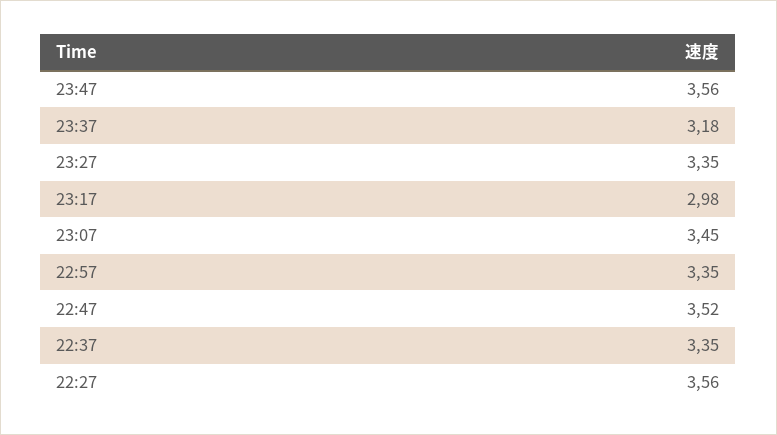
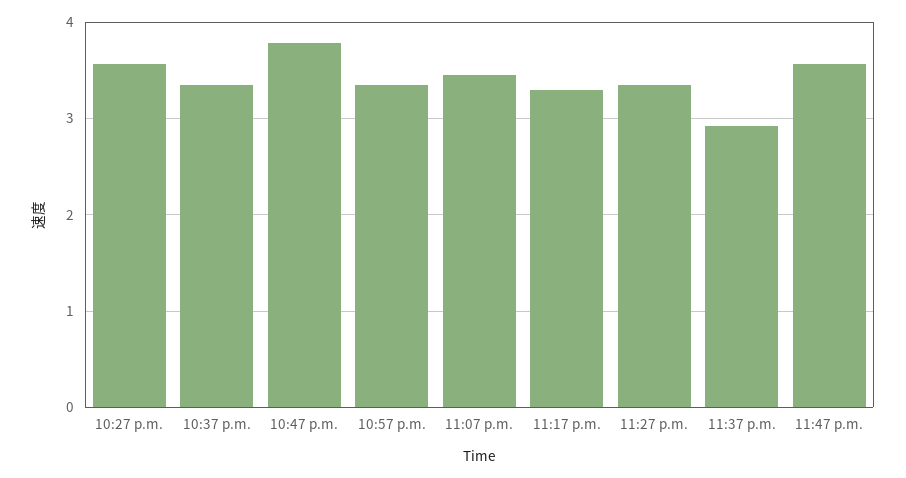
  {
    "23:47": 3.56,
-   "23:37": 3.18,
+   "23:37": 2.9,
    "23:27": 3.35,
-   "23:17": 2.98,
+   "23:17": 3.3,
    "23:07": 3.45,
    "22:57": 3.35,
-   "22:47": 3.52,
+   "22:47": 3.8,
    "22:37": 3.35,
    "22:27": 3.56
  }

